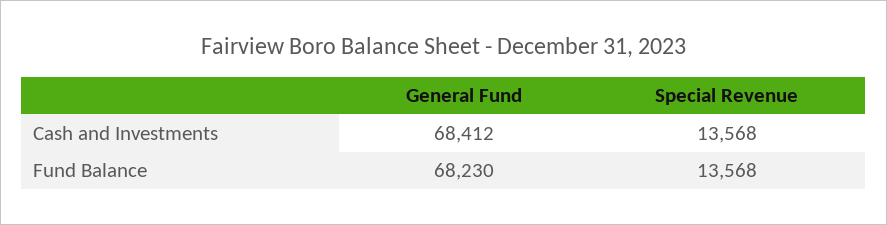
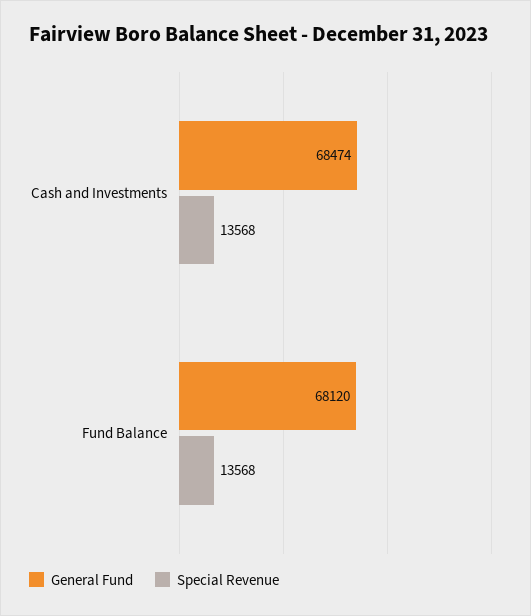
  {
    "General Fund": {
-     "Cash and Investments": 68412,
+     "Cash and Investments": 68474,
-     "Fund Balance": 68230
+     "Fund Balance": 68120
    },
    "Special Revenue": {
      "Cash and Investments": 13568,
      "Fund Balance": 13568
    }
  }

